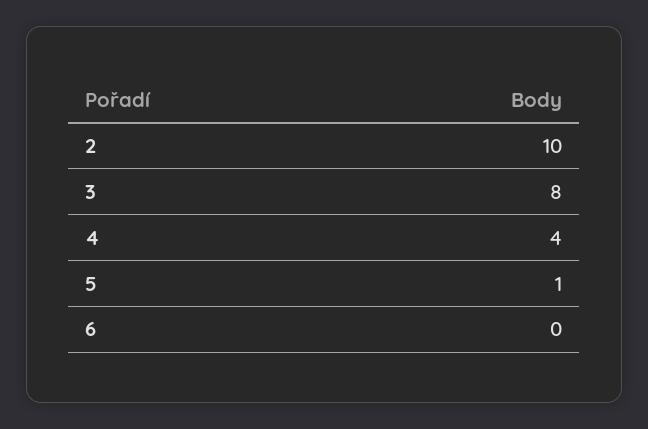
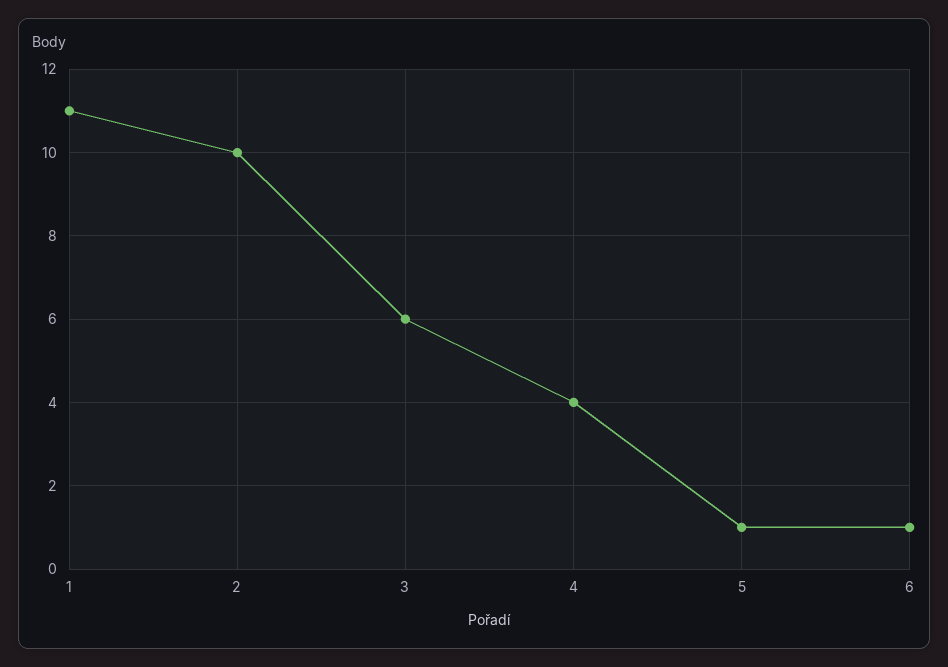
  {
    "2": 10,
-   "3": 8,
+   "3": 6,
    "4": 4,
    "5": 1,
-   "6": 0
+   "6": 1,
+   "1": 11
  }

